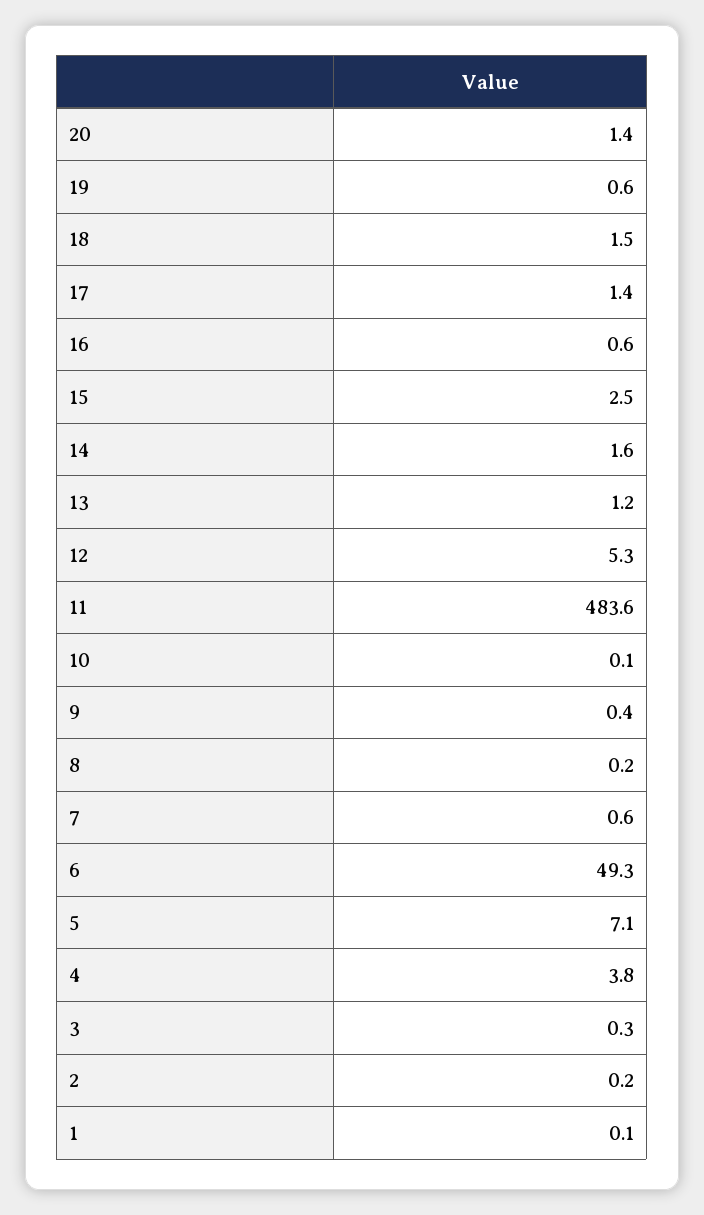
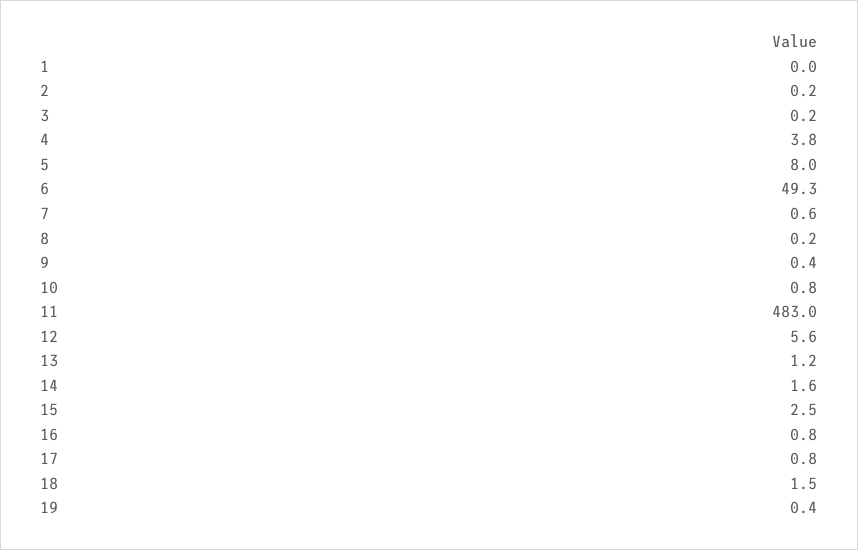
  {
-   "20": 1.4,
-   "19": 0.6,
+   "19": 0.4,
    "18": 1.5,
-   "17": 1.4,
+   "17": 0.8,
-   "16": 0.6,
+   "16": 0.8,
    "15": 2.5,
    "14": 1.6,
    "13": 1.2,
-   "12": 5.3,
+   "12": 5.6,
-   "11": 483.6,
+   "11": 483,
-   "10": 0.1,
+   "10": 0.8,
    "9": 0.4,
    "8": 0.2,
    "7": 0.6,
    "6": 49.3,
-   "5": 7.1,
+   "5": 8,
    "4": 3.8,
-   "3": 0.3,
+   "3": 0.2,
    "2": 0.2,
-   "1": 0.1
+   "1": 0
  }

